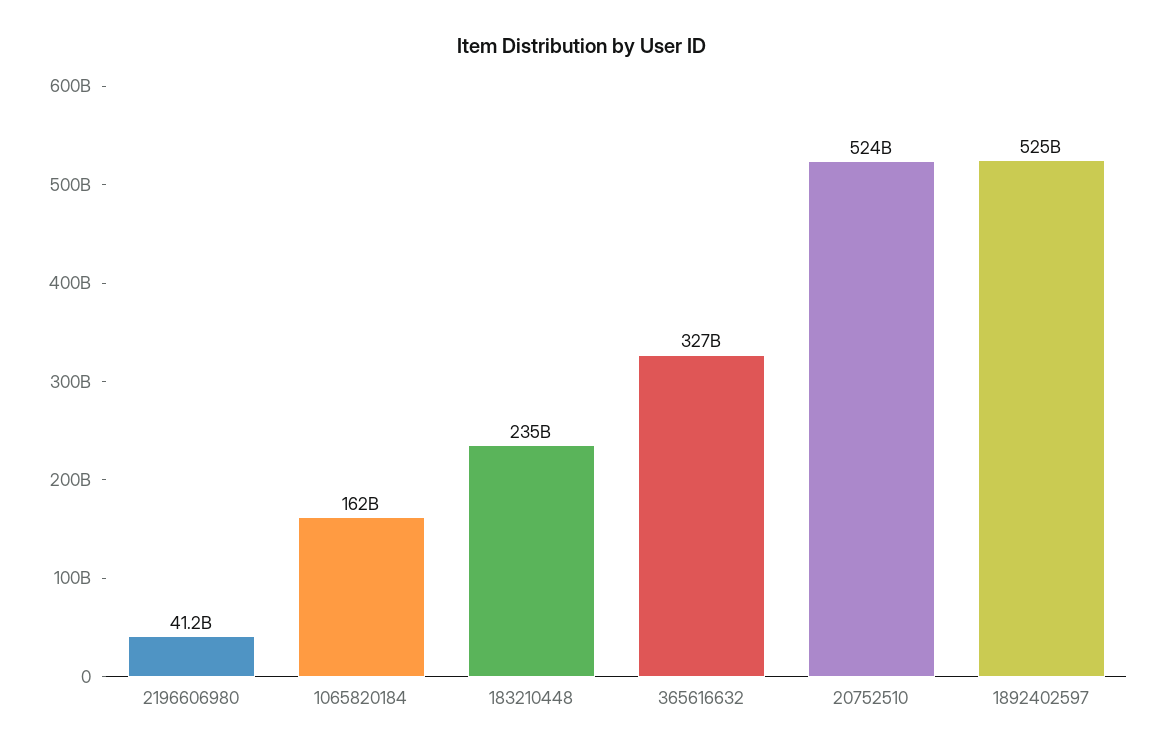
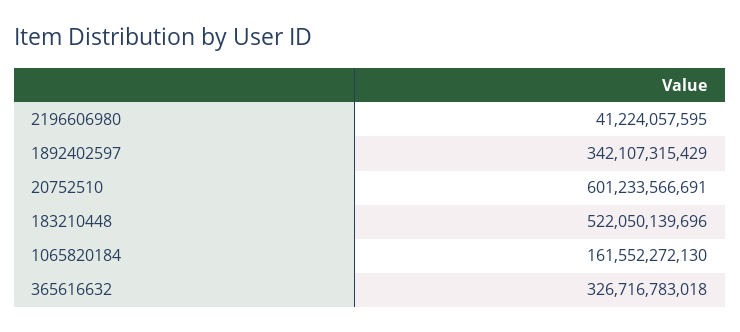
  {
    "2196606980": 41224057595,
    "1065820184": 161552272130,
-   "183210448": 235000000000,
+   "183210448": 522050139696,
    "365616632": 326716783018,
-   "20752510": 524000000000,
+   "20752510": 601233566691,
-   "1892402597": 525000000000
+   "1892402597": 342107315429
  }

